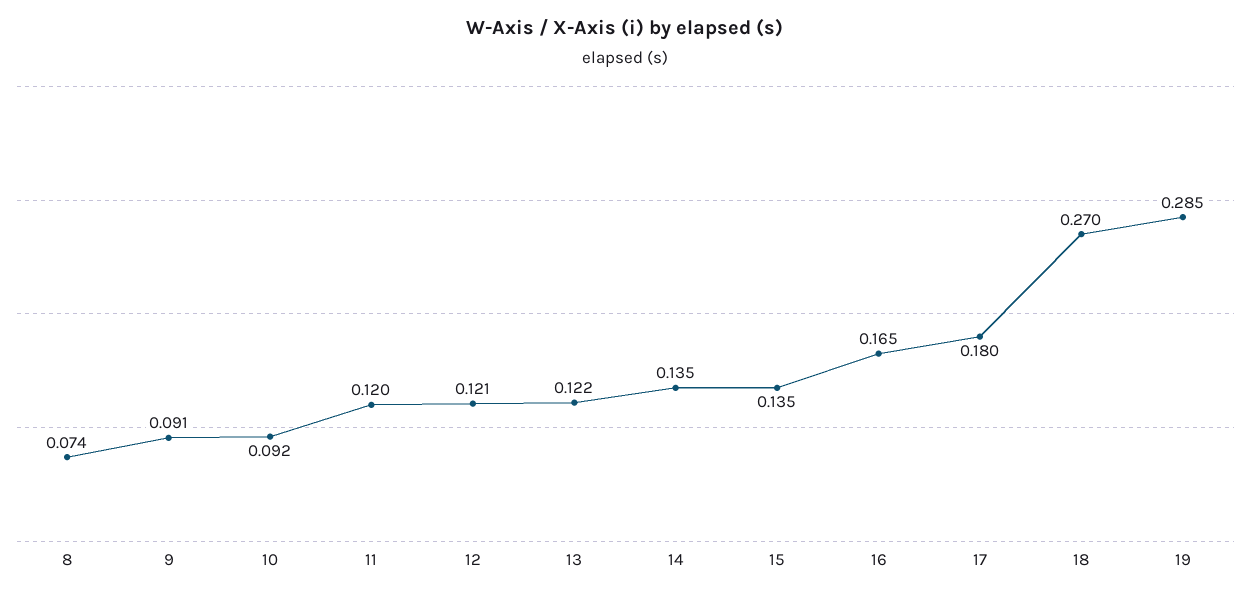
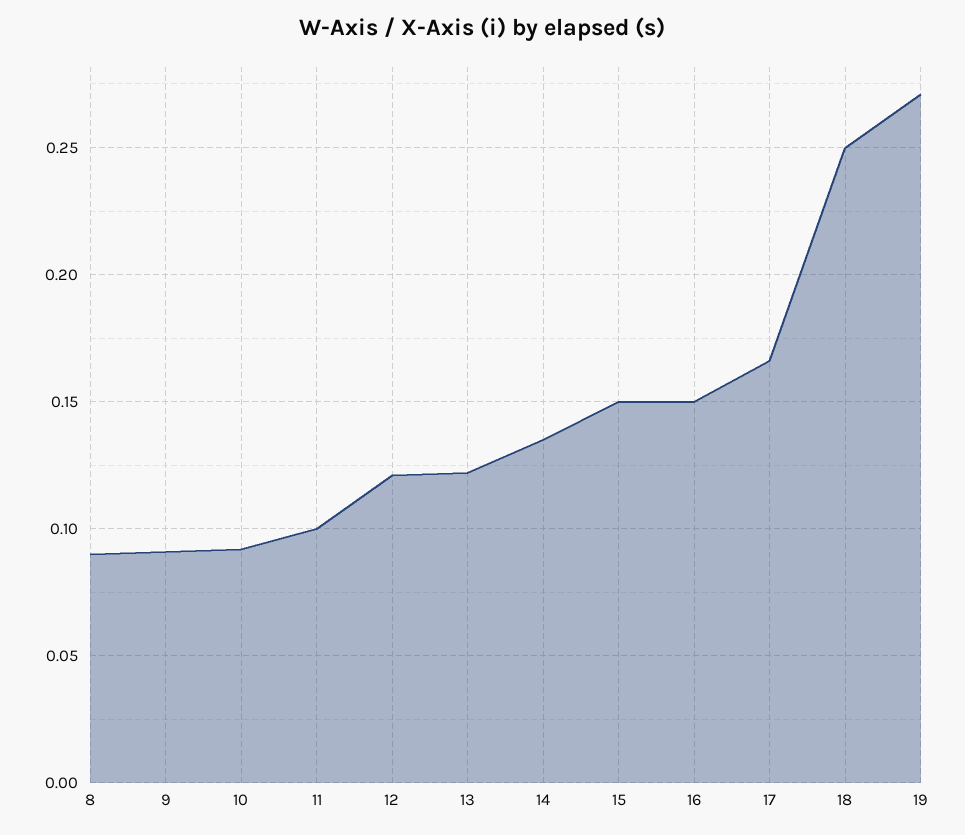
  {
-   "8": 0.074,
+   "8": 0.09,
    "9": 0.091,
    "10": 0.092,
-   "11": 0.12,
+   "11": 0.1,
    "12": 0.121,
    "13": 0.122,
    "14": 0.135,
-   "15": 0.135,
+   "15": 0.15,
-   "16": 0.165,
+   "16": 0.15,
-   "17": 0.18,
+   "17": 0.165,
-   "18": 0.27,
+   "18": 0.25,
-   "19": 0.285
+   "19": 0.27
  }

